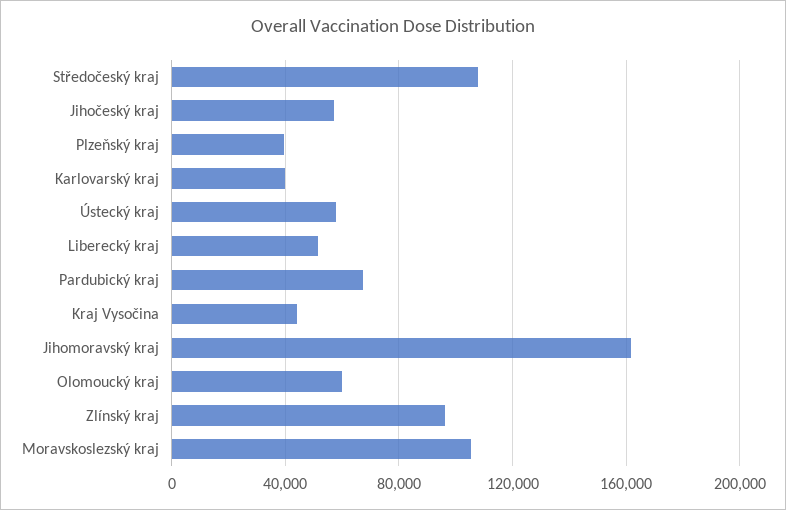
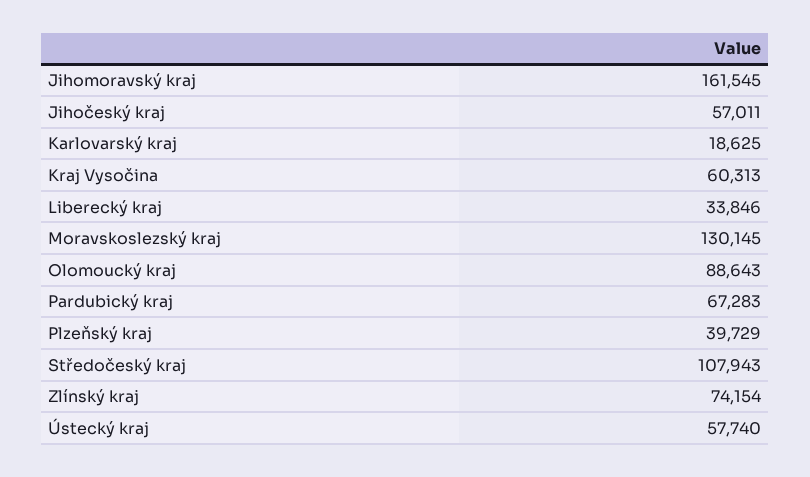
  {
    "Středočeský kraj": 107943,
    "Jihočeský kraj": 57011,
    "Plzeňský kraj": 39729,
-   "Karlovarský kraj": 40000,
+   "Karlovarský kraj": 18625,
    "Ústecký kraj": 57740,
-   "Liberecký kraj": 50000,
+   "Liberecký kraj": 33846,
    "Pardubický kraj": 67283,
-   "Kraj Vysočina": 45000,
+   "Kraj Vysočina": 60313,
    "Jihomoravský kraj": 161545,
-   "Olomoucký kraj": 60000,
+   "Olomoucký kraj": 88643,
-   "Zlínský kraj": 95000,
+   "Zlínský kraj": 74154,
-   "Moravskoslezský kraj": 105000
+   "Moravskoslezský kraj": 130145
  }

